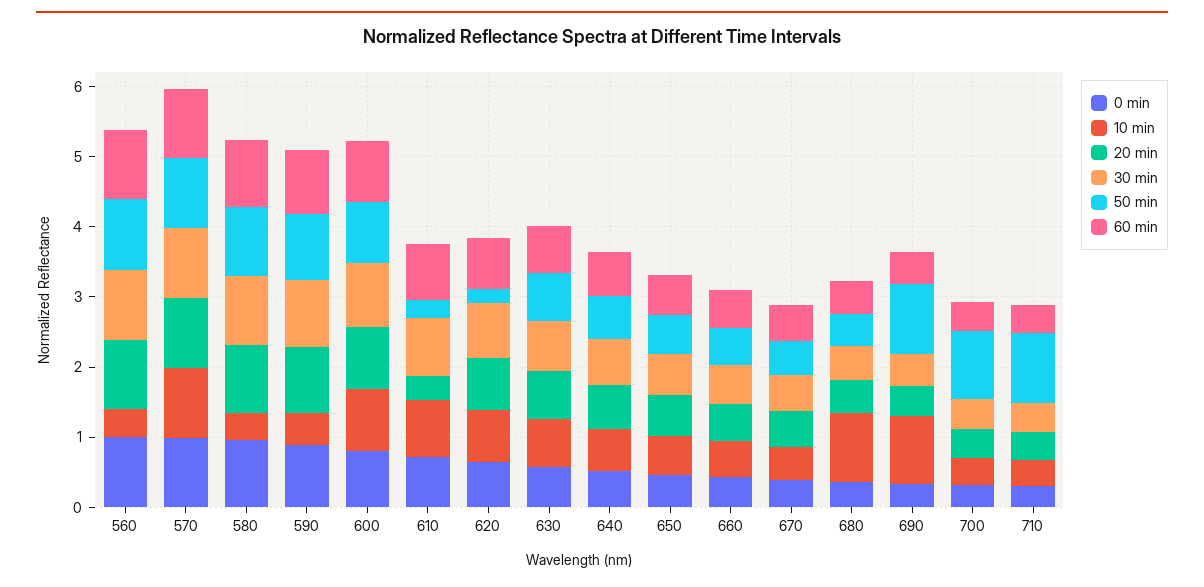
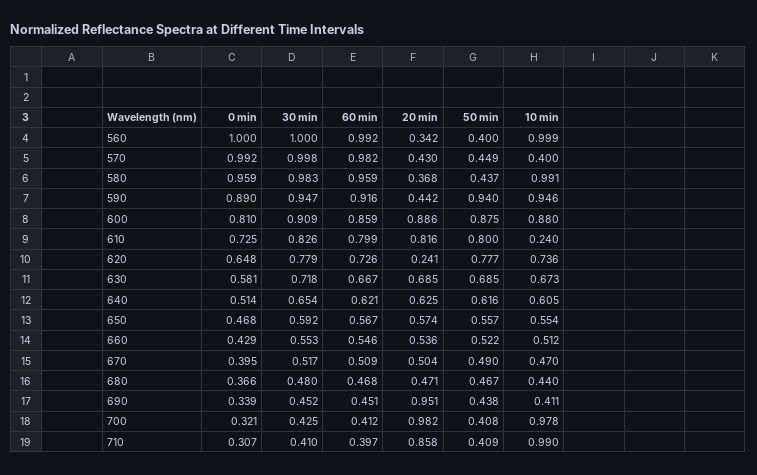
  {
    "0 min": {
      "560": 1,
      "570": 0.992,
      "580": 0.959,
      "590": 0.89,
      "600": 0.81,
      "610": 0.725,
      "620": 0.648,
      "630": 0.581,
      "640": 0.514,
      "650": 0.468,
      "660": 0.429,
      "670": 0.395,
      "680": 0.366,
      "690": 0.339,
      "700": 0.321,
      "710": 0.307
    },
    "10 min": {
-     "560": 0.4,
+     "560": 0.999,
-     "570": 1,
+     "570": 0.4,
-     "580": 0.4,
+     "580": 0.991,
-     "590": 0.4,
+     "590": 0.946,
      "600": 0.88,
-     "610": 0.8,
+     "610": 0.24,
      "620": 0.736,
      "630": 0.673,
      "640": 0.605,
      "650": 0.554,
      "660": 0.512,
      "670": 0.47,
-     "680": 1,
+     "680": 0.44,
-     "690": 1,
+     "690": 0.411,
-     "700": 0.4,
+     "700": 0.978,
-     "710": 0.4
+     "710": 0.99
    },
    "20 min": {
-     "560": 1,
+     "560": 0.342,
-     "570": 1,
+     "570": 0.43,
-     "580": 1,
+     "580": 0.368,
-     "590": 1,
+     "590": 0.442,
      "600": 0.886,
-     "610": 0.4,
+     "610": 0.816,
-     "620": 0.8,
+     "620": 0.241,
      "630": 0.685,
      "640": 0.625,
      "650": 0.574,
      "660": 0.536,
      "670": 0.504,
      "680": 0.471,
-     "690": 0.4,
+     "690": 0.951,
-     "700": 0.4,
+     "700": 0.982,
-     "710": 0.4
+     "710": 0.858
    },
    "30 min": {
      "560": 1,
      "570": 0.998,
      "580": 0.983,
      "590": 0.947,
      "600": 0.909,
      "610": 0.826,
      "620": 0.779,
      "630": 0.718,
      "640": 0.654,
      "650": 0.592,
      "660": 0.553,
      "670": 0.517,
      "680": 0.48,
      "690": 0.452,
      "700": 0.425,
      "710": 0.41
    },
    "50 min": {
-     "560": 1,
+     "560": 0.4,
-     "570": 1,
+     "570": 0.449,
-     "580": 1,
+     "580": 0.437,
      "590": 0.94,
      "600": 0.875,
-     "610": 0.2,
+     "610": 0.8,
-     "620": 0.2,
+     "620": 0.777,
      "630": 0.685,
      "640": 0.616,
      "650": 0.557,
      "660": 0.522,
      "670": 0.49,
      "680": 0.467,
-     "690": 1,
+     "690": 0.438,
-     "700": 1,
+     "700": 0.408,
-     "710": 1
+     "710": 0.409
    },
    "60 min": {
      "560": 0.992,
      "570": 0.982,
      "580": 0.959,
      "590": 0.916,
      "600": 0.859,
      "610": 0.799,
      "620": 0.726,
      "630": 0.667,
      "640": 0.621,
      "650": 0.567,
      "660": 0.546,
      "670": 0.509,
      "680": 0.468,
      "690": 0.451,
      "700": 0.412,
      "710": 0.397
    }
  }

